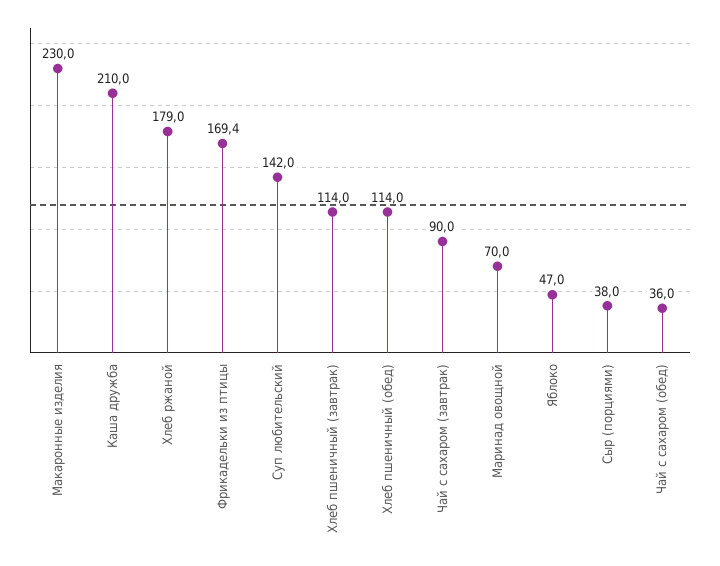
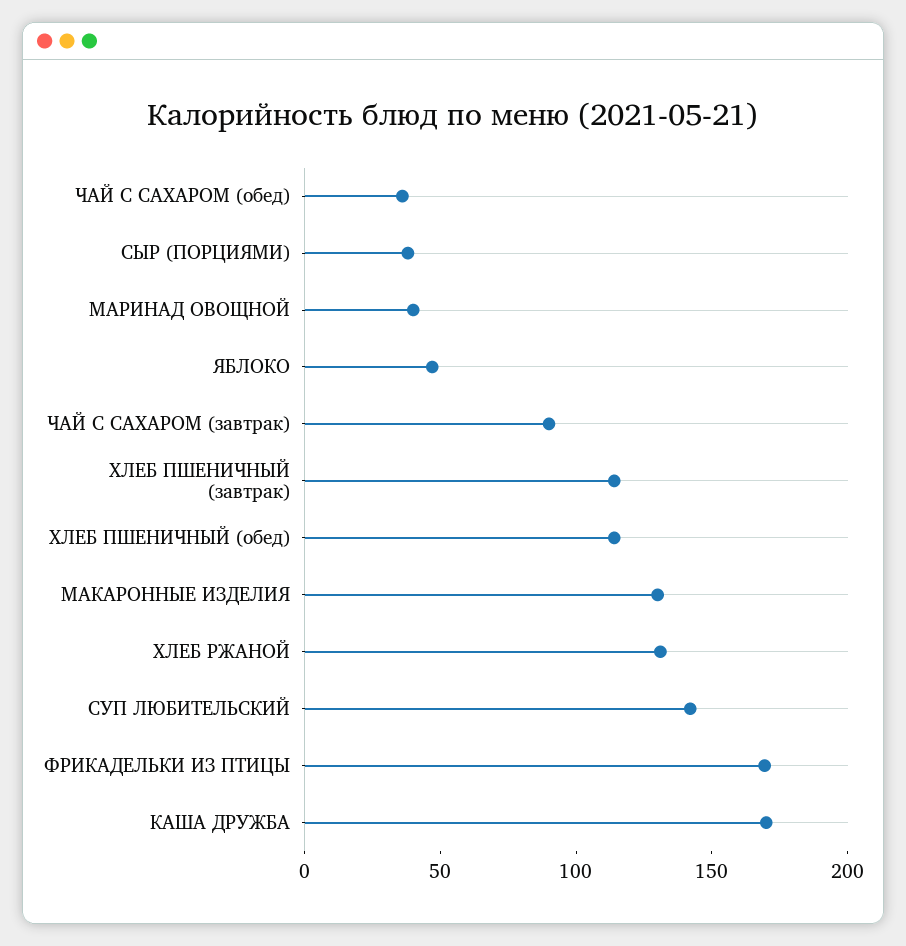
  {
-   "Макаронные изделия": 230,
+   "Макаронные изделия": 130,
-   "Каша дружба": 210,
+   "Каша дружба": 170,
-   "Хлеб ржаной": 179,
+   "Хлеб ржаной": 130,
    "Фрикадельки из птицы": 169.4,
    "Суп любительский": 142,
    "Хлеб пшеничный (завтрак)": 114,
    "Хлеб пшеничный (обед)": 114,
    "Чай с сахаром (завтрак)": 90,
-   "Маринад овощной": 70,
+   "Маринад овощной": 40,
    "Яблоко": 47,
    "Сыр (порциями)": 38,
    "Чай с сахаром (обед)": 36
  }

